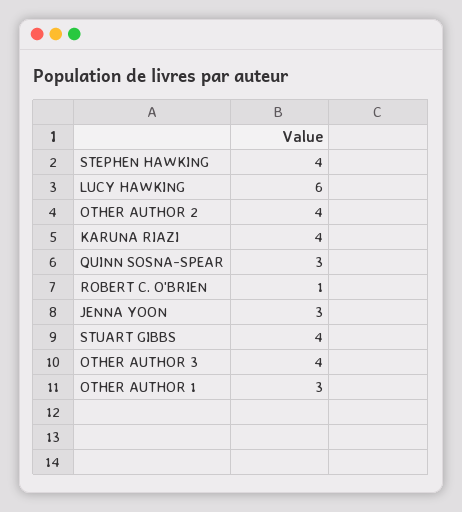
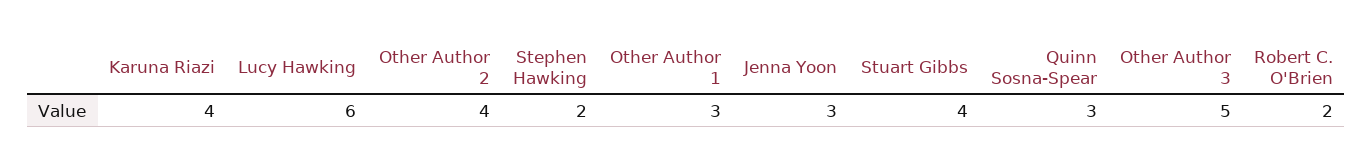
  {
-   "STEPHEN HAWKING": 4,
+   "STEPHEN HAWKING": 2,
    "LUCY HAWKING": 6,
    "OTHER AUTHOR 2": 4,
    "KARUNA RIAZI": 4,
    "QUINN SOSNA-SPEAR": 3,
-   "ROBERT C. O'BRIEN": 1,
+   "ROBERT C. O'BRIEN": 2,
    "JENNA YOON": 3,
    "STUART GIBBS": 4,
-   "OTHER AUTHOR 3": 4,
+   "OTHER AUTHOR 3": 5,
    "OTHER AUTHOR 1": 3
  }

